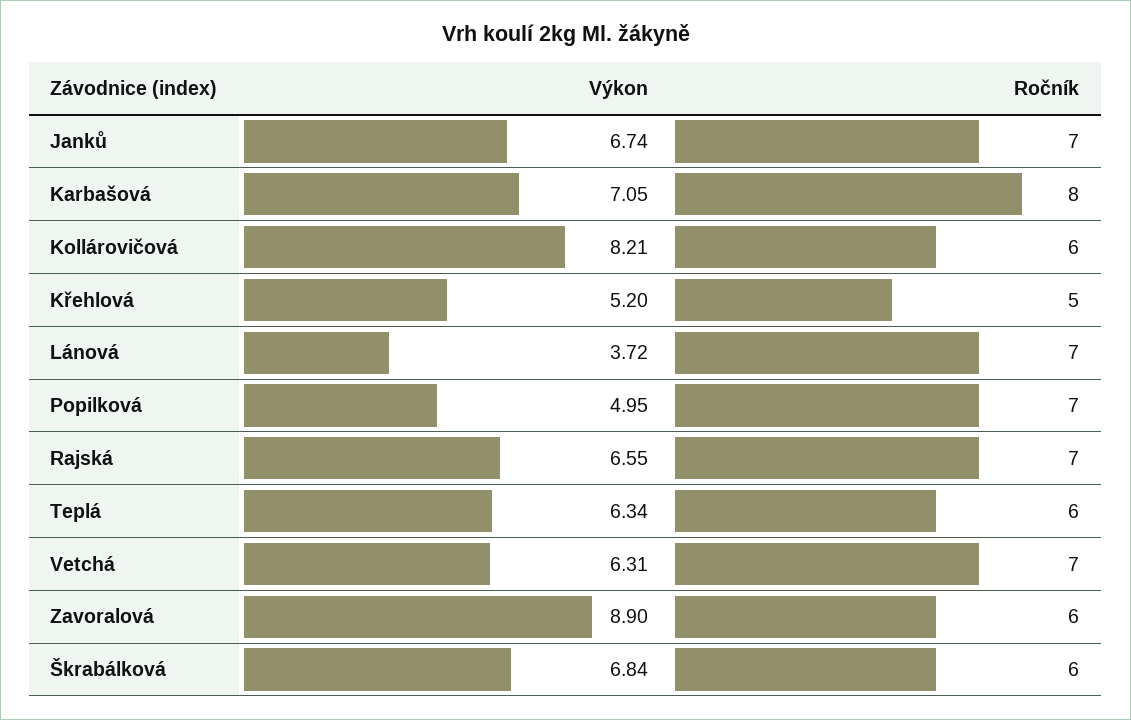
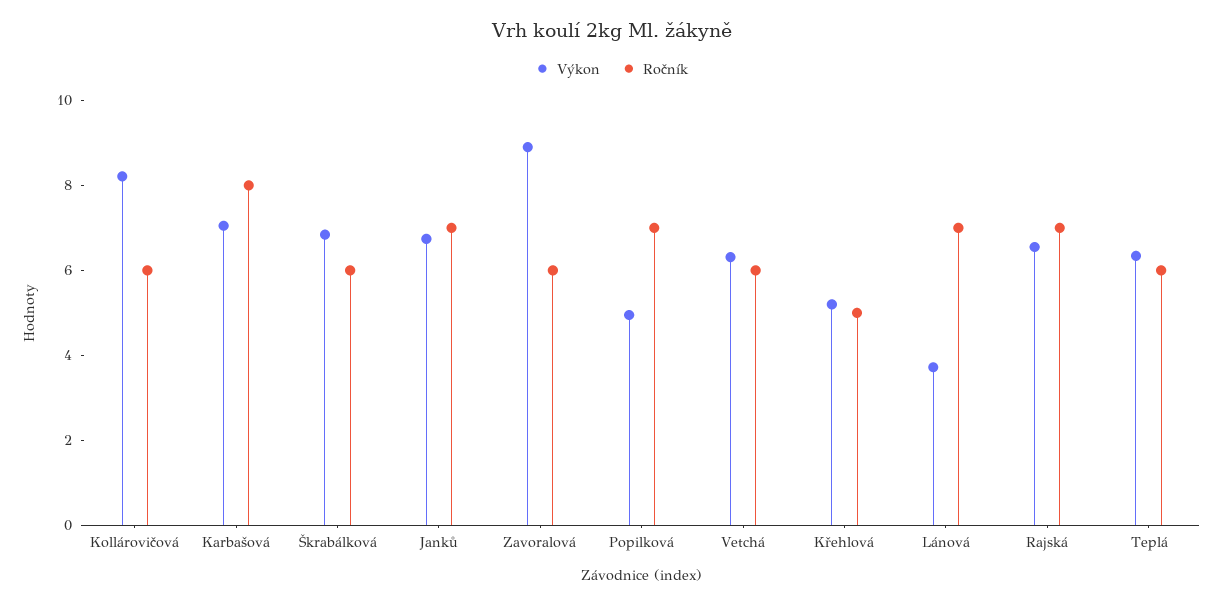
  {
    "Výkon": {
      "Janků": 6.74,
      "Karbašová": 7.05,
      "Kollárovičová": 8.21,
      "Křehlová": 5.2,
      "Lánová": 3.72,
      "Popilková": 4.95,
      "Rajská": 6.55,
      "Teplá": 6.34,
      "Vetchá": 6.31,
      "Zavoralová": 8.9,
      "Škrabálková": 6.84
    },
    "Ročník": {
      "Janků": 7,
      "Karbašová": 8,
      "Kollárovičová": 6,
      "Křehlová": 5,
      "Lánová": 7,
      "Popilková": 7,
      "Rajská": 7,
      "Teplá": 6,
-     "Vetchá": 7,
+     "Vetchá": 6,
      "Zavoralová": 6,
      "Škrabálková": 6
    }
  }

